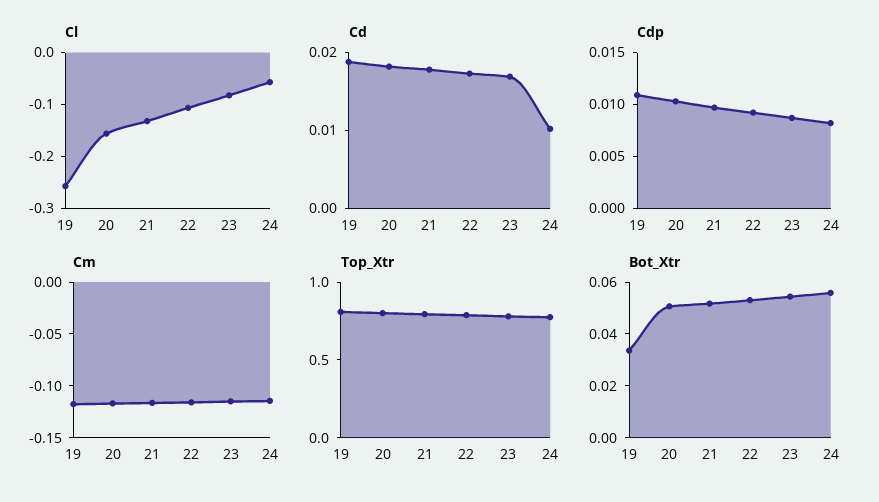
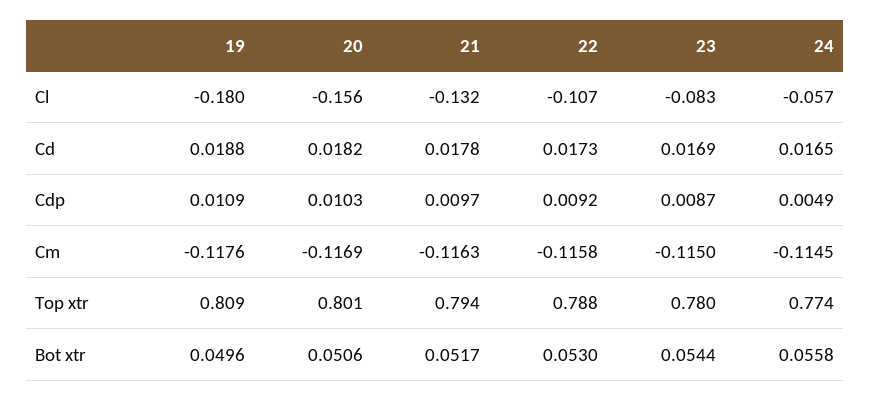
  {
    "Cl": {
-     "19": -0.26,
+     "19": -0.18,
      "20": -0.156,
      "21": -0.132,
      "22": -0.107,
      "23": -0.083,
      "24": -0.057
    },
    "Cd": {
      "19": 0.0188,
      "20": 0.0182,
      "21": 0.0178,
      "22": 0.0173,
      "23": 0.0169,
-     "24": 0.01
+     "24": 0.0165
    },
    "Cdp": {
      "19": 0.0109,
      "20": 0.0103,
      "21": 0.0097,
      "22": 0.0092,
      "23": 0.0087,
-     "24": 0.008
+     "24": 0.0049
    },
    "Cm": {
      "19": -0.1176,
      "20": -0.1169,
      "21": -0.1163,
      "22": -0.1158,
      "23": -0.115,
      "24": -0.1145
    },
    "Top_Xtr": {
      "19": 0.809,
      "20": 0.801,
      "21": 0.794,
      "22": 0.788,
      "23": 0.78,
      "24": 0.774
    },
    "Bot_Xtr": {
-     "19": 0.035,
+     "19": 0.0496,
      "20": 0.0506,
      "21": 0.0517,
      "22": 0.053,
      "23": 0.0544,
      "24": 0.0558
    }
  }

